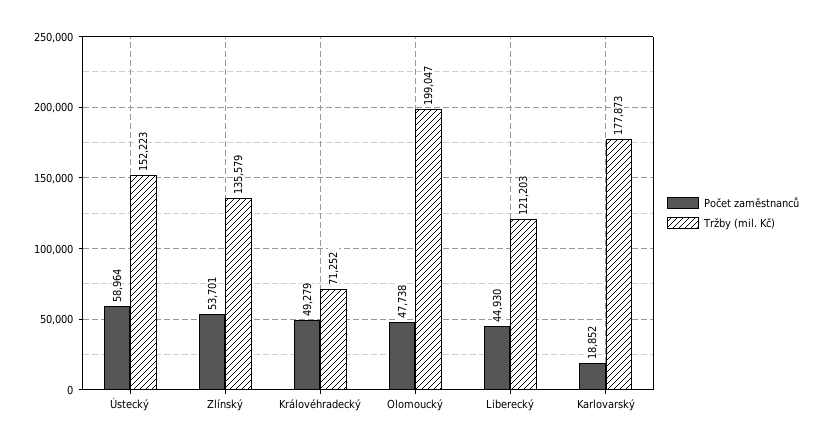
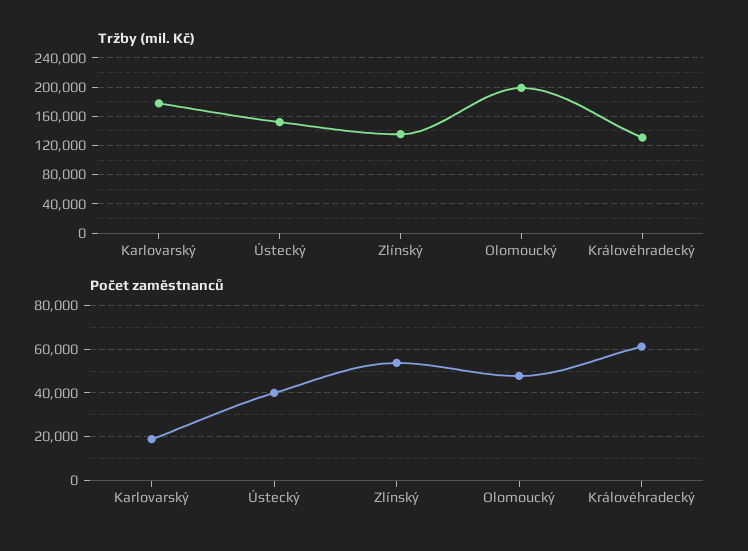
  {
    "Počet zaměstnanců": {
-     "Ústecký": 58964,
+     "Ústecký": 40000,
      "Zlínský": 53701,
-     "Královéhradecký": 49279,
+     "Královéhradecký": 60000,
      "Olomoucký": 47738,
-     "Liberecký": 44930,
      "Karlovarský": 18852
    },
    "Tržby (mil. Kč)": {
      "Ústecký": 152223,
      "Zlínský": 135579,
-     "Královéhradecký": 71252,
+     "Královéhradecký": 130000,
      "Olomoucký": 199047,
-     "Liberecký": 121203,
      "Karlovarský": 177873
    }
  }

